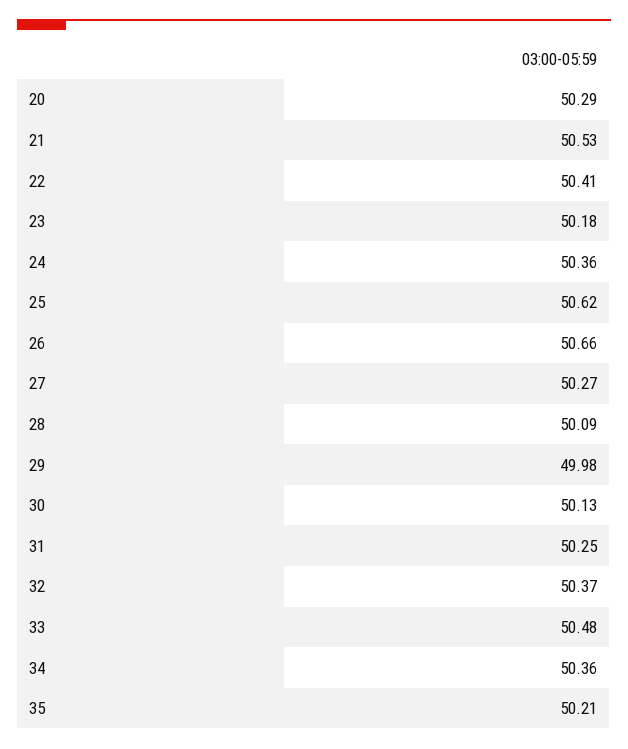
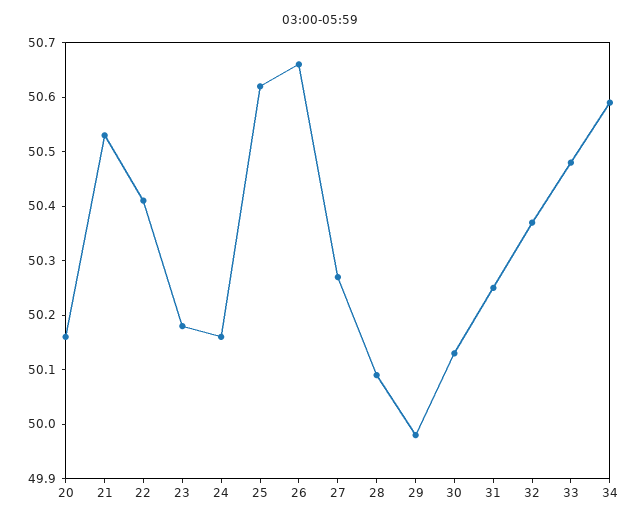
  {
-   "20": 50.29,
+   "20": 50.15,
    "21": 50.53,
    "22": 50.41,
    "23": 50.18,
-   "24": 50.36,
+   "24": 50.15,
    "25": 50.62,
    "26": 50.66,
    "27": 50.27,
    "28": 50.09,
    "29": 49.98,
    "30": 50.13,
    "31": 50.25,
    "32": 50.37,
    "33": 50.48,
-   "34": 50.36,
+   "34": 50.6
-   "35": 50.21
  }

